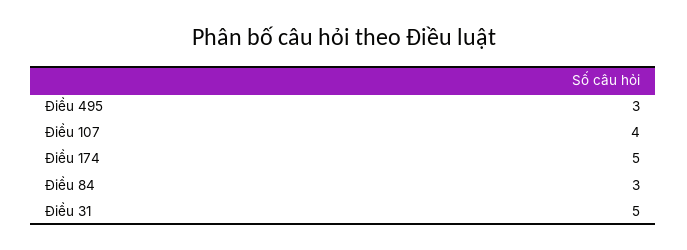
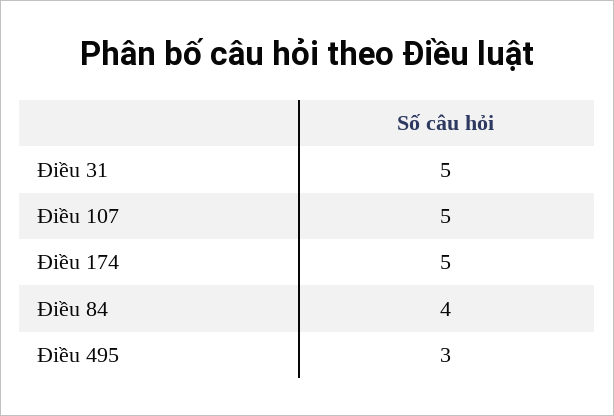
  {
    "Điều 495": 3,
-   "Điều 107": 4,
+   "Điều 107": 5,
    "Điều 174": 5,
-   "Điều 84": 3,
+   "Điều 84": 4,
    "Điều 31": 5
  }

